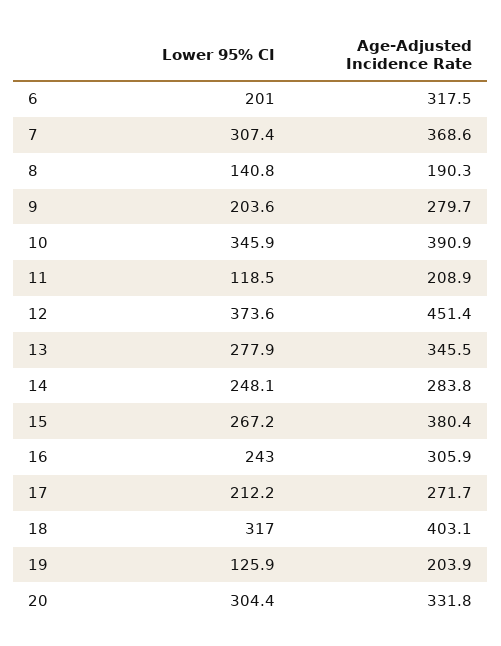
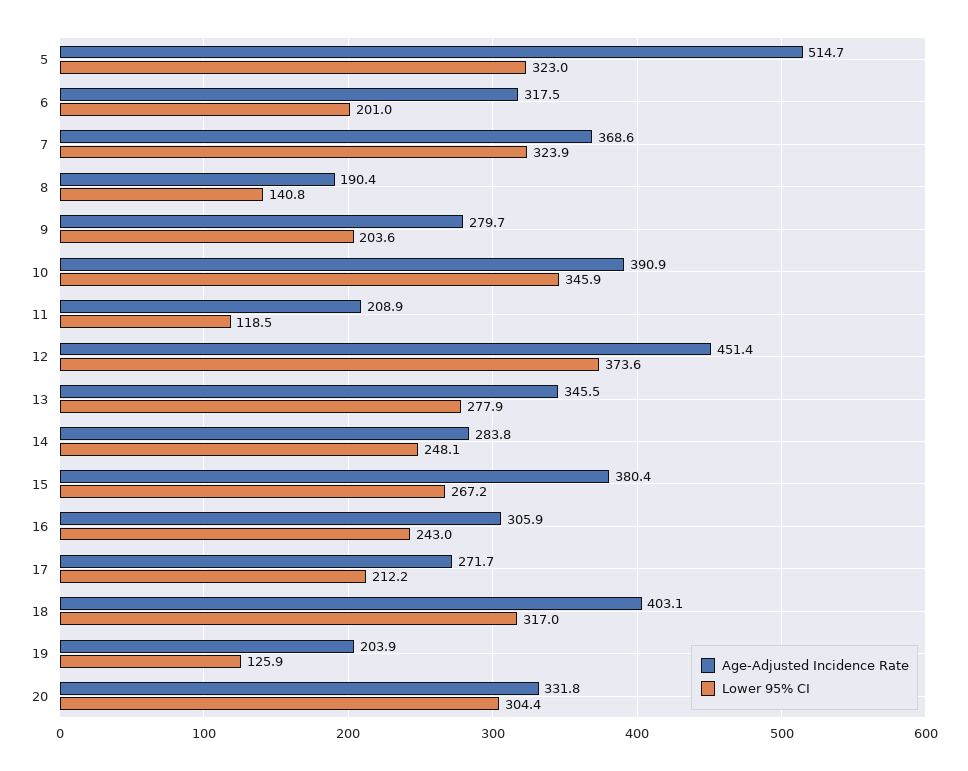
  {
    "Lower 95% CI": {
      "6": 201,
-     "7": 307.4,
+     "7": 323.9,
      "8": 140.8,
      "9": 203.6,
      "10": 345.9,
      "11": 118.5,
      "12": 373.6,
      "13": 277.9,
      "14": 248.1,
      "15": 267.2,
      "16": 243,
      "17": 212.2,
      "18": 317,
      "19": 125.9,
-     "20": 304.4
+     "20": 304.4,
+     "5": 323
    },
    "Age-Adjusted Incidence Rate": {
      "6": 317.5,
      "7": 368.6,
-     "8": 190.3,
+     "8": 190.4,
      "9": 279.7,
      "10": 390.9,
      "11": 208.9,
      "12": 451.4,
      "13": 345.5,
      "14": 283.8,
      "15": 380.4,
      "16": 305.9,
      "17": 271.7,
      "18": 403.1,
      "19": 203.9,
-     "20": 331.8
+     "20": 331.8,
+     "5": 514.7
    }
  }

